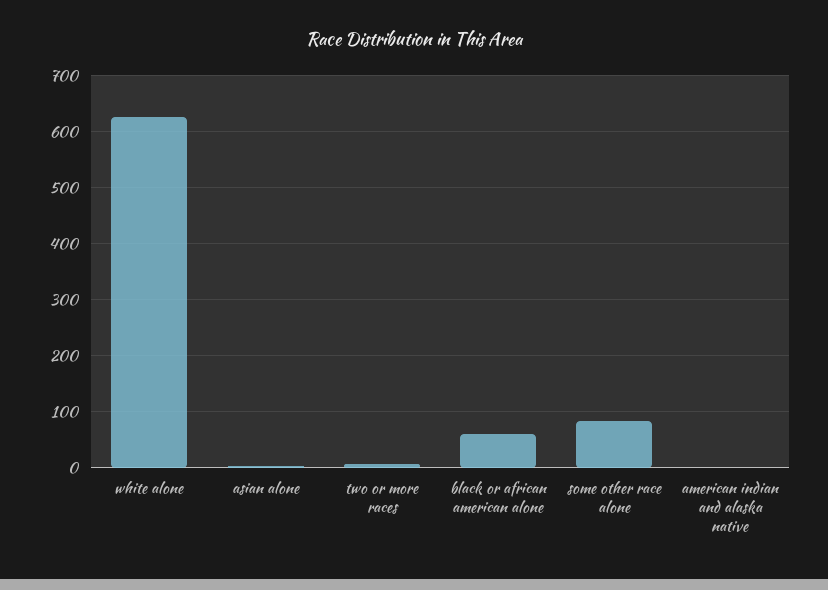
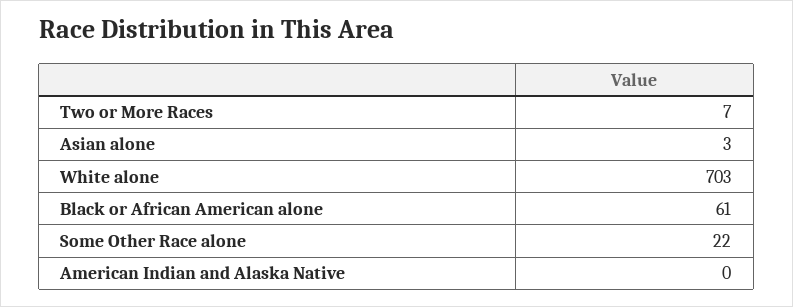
  {
-   "white alone": 620,
+   "white alone": 703,
    "asian alone": 3,
    "two or more races": 7,
    "black or african american alone": 61,
-   "some other race alone": 80,
+   "some other race alone": 22,
    "american indian and alaska native": 0
  }

